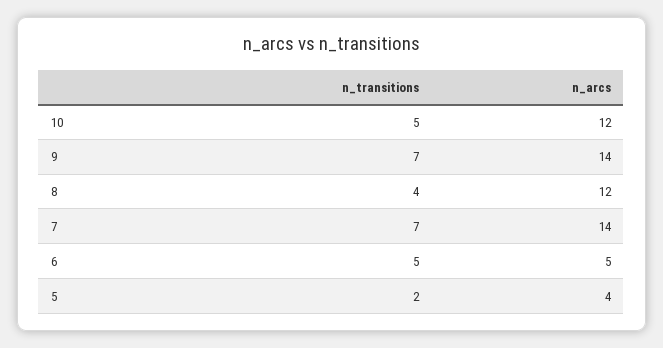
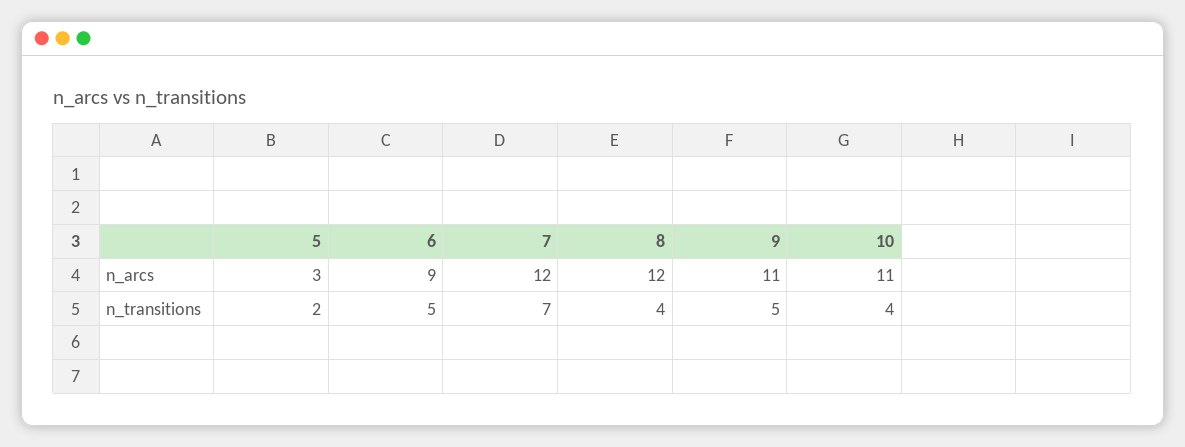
  {
    "n_transitions": {
-     "10": 5,
+     "10": 4,
-     "9": 7,
+     "9": 5,
      "8": 4,
      "7": 7,
      "6": 5,
      "5": 2
    },
    "n_arcs": {
-     "10": 12,
+     "10": 11,
-     "9": 14,
+     "9": 11,
      "8": 12,
-     "7": 14,
+     "7": 12,
-     "6": 5,
+     "6": 9,
-     "5": 4
+     "5": 3
    }
  }

